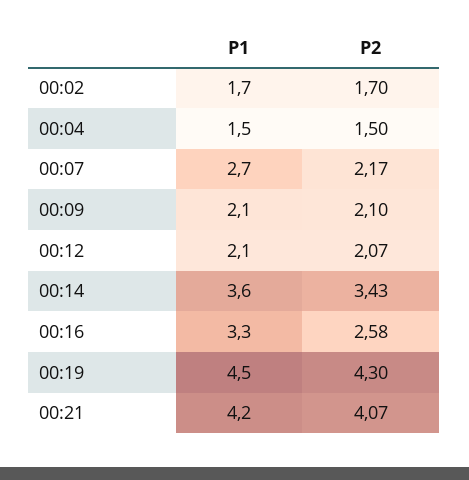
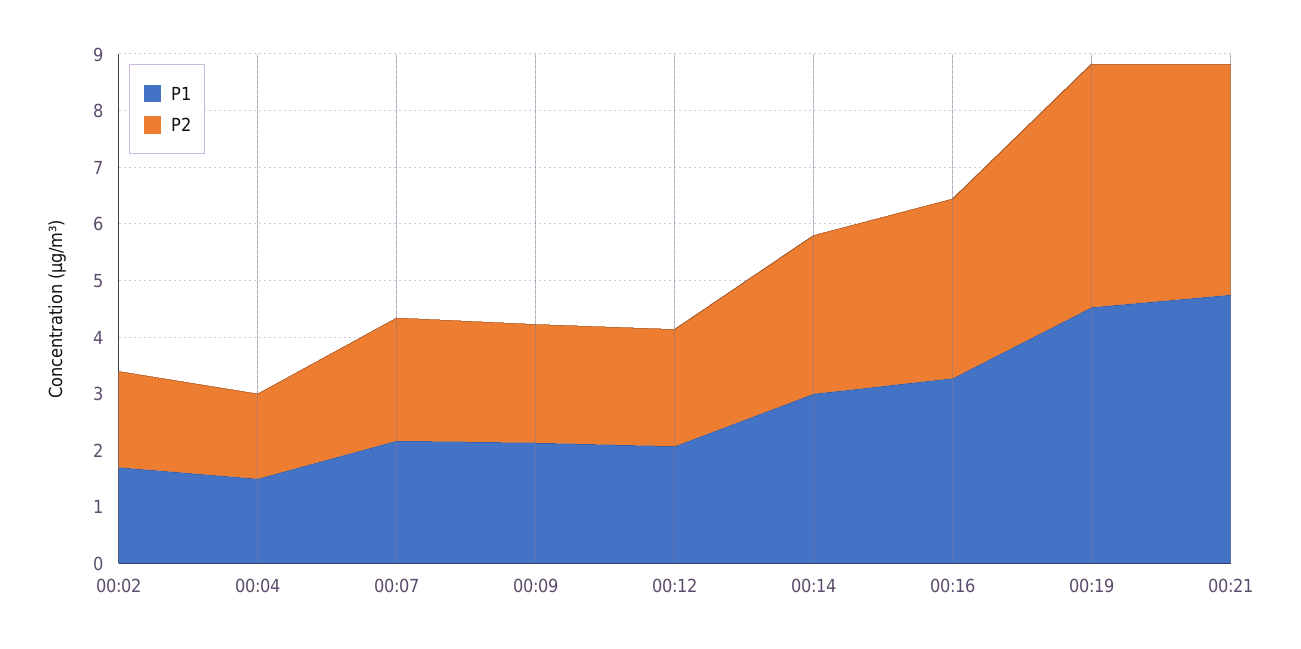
  {
    "P1": {
      "00:02": 1.7,
      "00:04": 1.5,
-     "00:07": 2.7,
+     "00:07": 2.2,
      "00:09": 2.1,
      "00:12": 2.1,
-     "00:14": 3.6,
+     "00:14": 3,
      "00:16": 3.3,
      "00:19": 4.5,
-     "00:21": 4.2
+     "00:21": 4.8
    },
    "P2": {
      "00:02": 1.7,
      "00:04": 1.5,
      "00:07": 2.17,
      "00:09": 2.1,
      "00:12": 2.07,
-     "00:14": 3.43,
+     "00:14": 2.8,
-     "00:16": 2.58,
+     "00:16": 3.2,
      "00:19": 4.3,
      "00:21": 4.07
    }
  }

